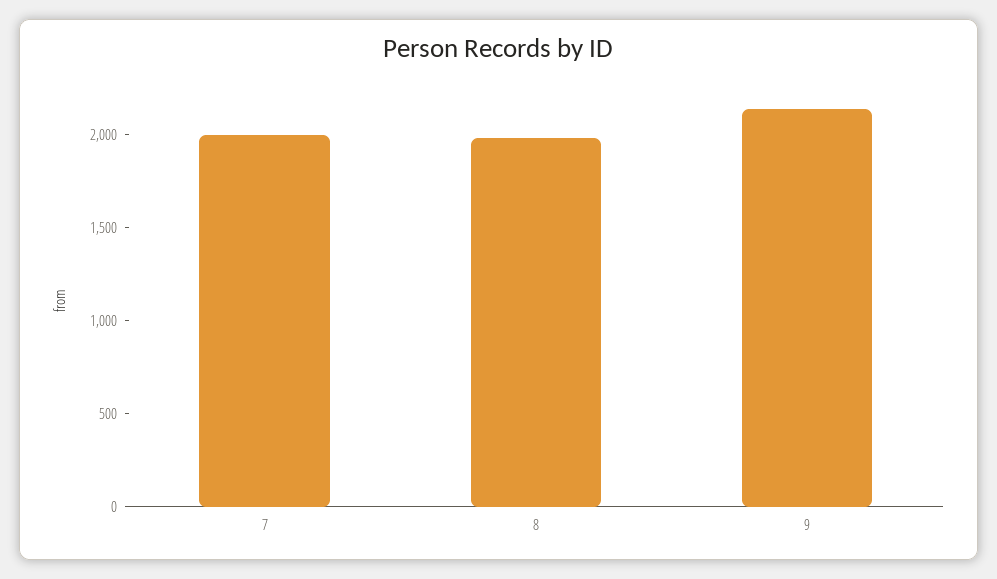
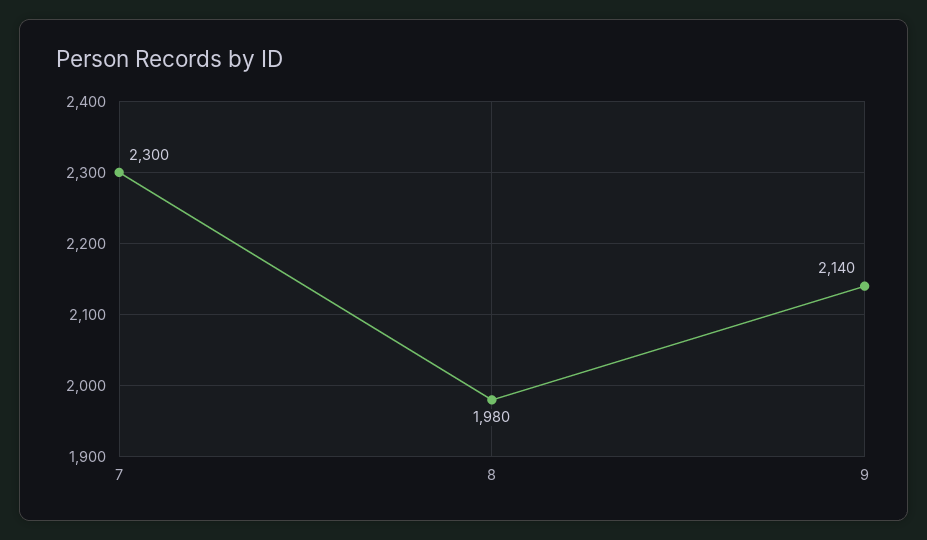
  {
-   "7": 2000,
+   "7": 2300,
    "8": 1980,
    "9": 2140
  }

